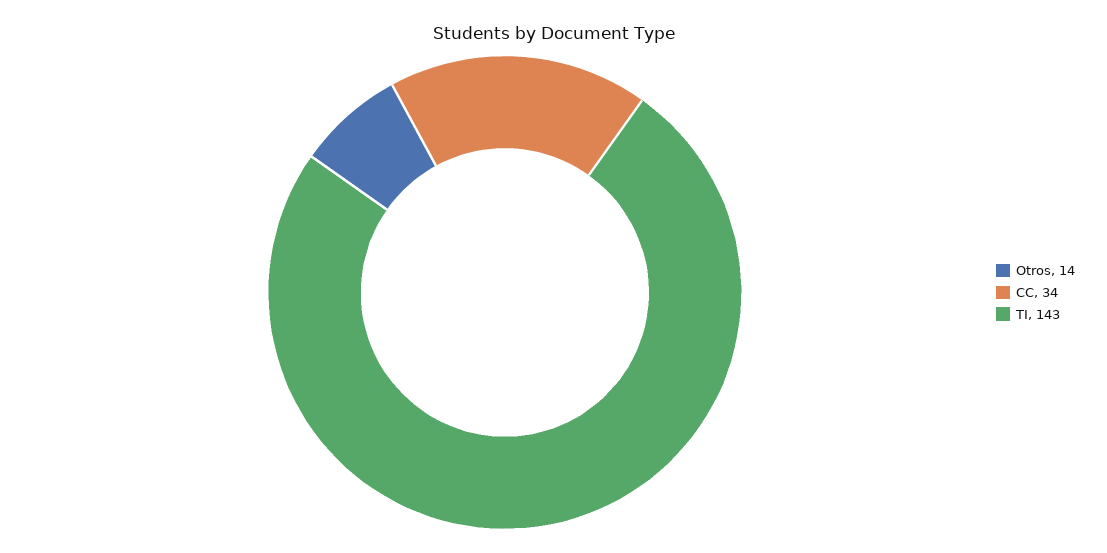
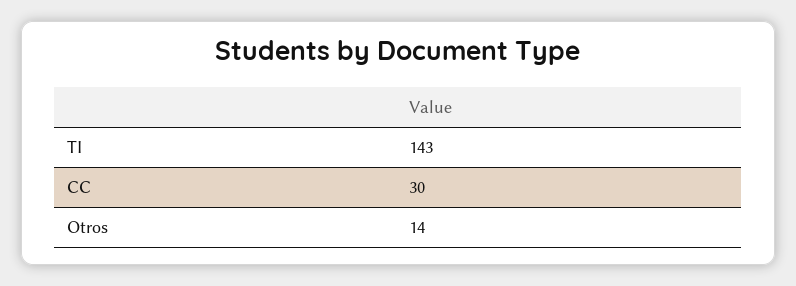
  {
    "Otros": 14,
-   "CC": 34,
+   "CC": 30,
    "TI": 143
  }

